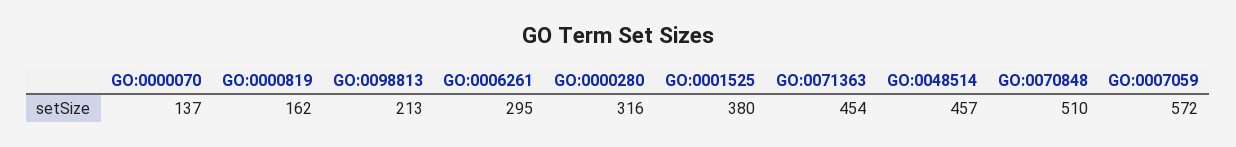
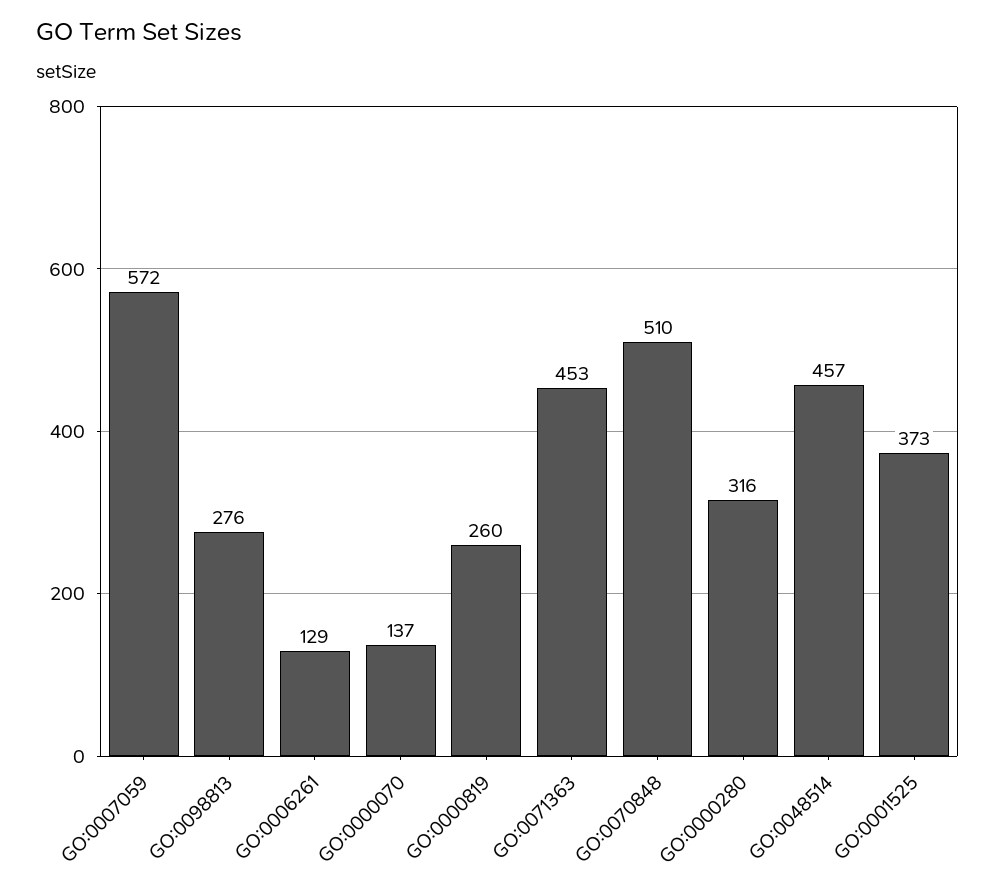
  {
    "GO:0000070": 137,
-   "GO:0000819": 162,
+   "GO:0000819": 260,
-   "GO:0098813": 213,
+   "GO:0098813": 276,
-   "GO:0006261": 295,
+   "GO:0006261": 129,
    "GO:0000280": 316,
-   "GO:0001525": 380,
+   "GO:0001525": 373,
-   "GO:0071363": 454,
+   "GO:0071363": 453,
    "GO:0048514": 457,
    "GO:0070848": 510,
    "GO:0007059": 572
  }

